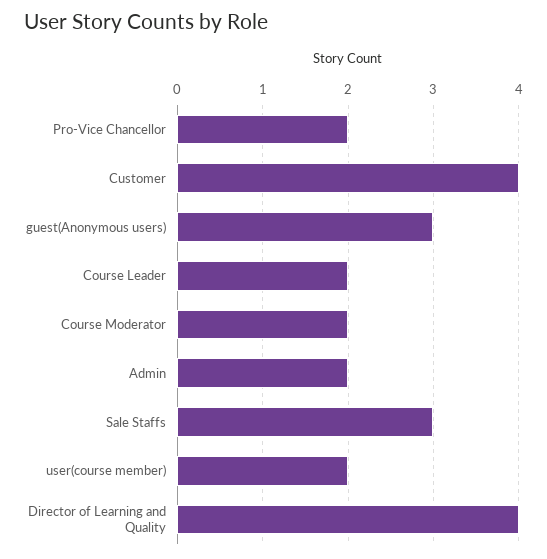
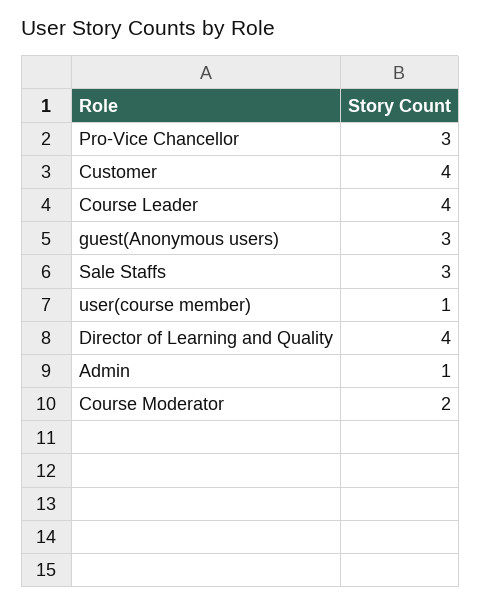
  {
-   "Pro-Vice Chancellor": 2,
+   "Pro-Vice Chancellor": 3,
    "Customer": 4,
    "guest(Anonymous users)": 3,
-   "Course Leader": 2,
+   "Course Leader": 4,
    "Course Moderator": 2,
-   "Admin": 2,
+   "Admin": 1,
    "Sale Staffs": 3,
-   "user(course member)": 2,
+   "user(course member)": 1,
    "Director of Learning and Quality": 4
  }

